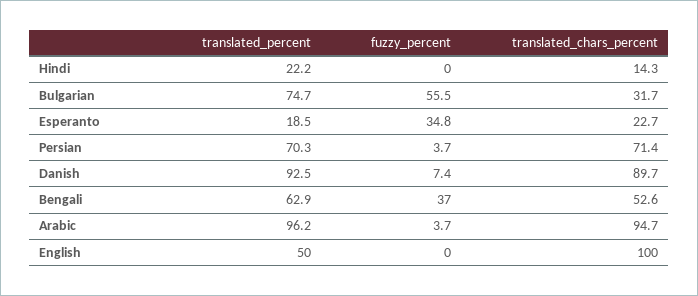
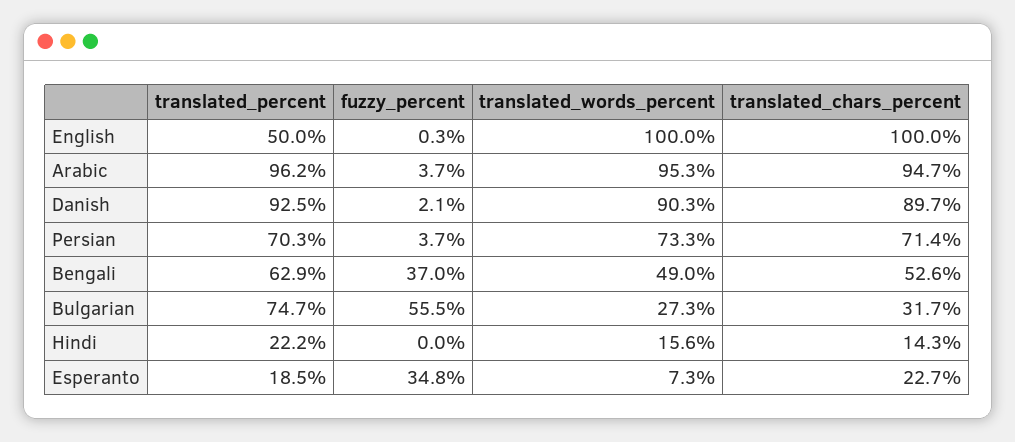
  {
    "translated_percent": {
      "Hindi": 22.2,
      "Bulgarian": 74.7,
      "Esperanto": 18.5,
      "Persian": 70.3,
      "Danish": 92.5,
      "Bengali": 62.9,
      "Arabic": 96.2,
      "English": 50
    },
    "fuzzy_percent": {
      "Hindi": 0,
      "Bulgarian": 55.5,
      "Esperanto": 34.8,
      "Persian": 3.7,
-     "Danish": 7.4,
+     "Danish": 2.1,
      "Bengali": 37,
      "Arabic": 3.7,
-     "English": 0
+     "English": 0.3
    },
    "translated_chars_percent": {
      "Hindi": 14.3,
      "Bulgarian": 31.7,
      "Esperanto": 22.7,
      "Persian": 71.4,
      "Danish": 89.7,
      "Bengali": 52.6,
      "Arabic": 94.7,
      "English": 100
-   }
+   },
+   "translated_words_percent": {
+     "English": 100,
+     "Arabic": 95.3,
+     "Danish": 90.3,
+     "Persian": 73.3,
+     "Bengali": 49,
+     "Bulgarian": 27.3,
+     "Hindi": 15.6,
+     "Esperanto": 7.3
+   }
  }

